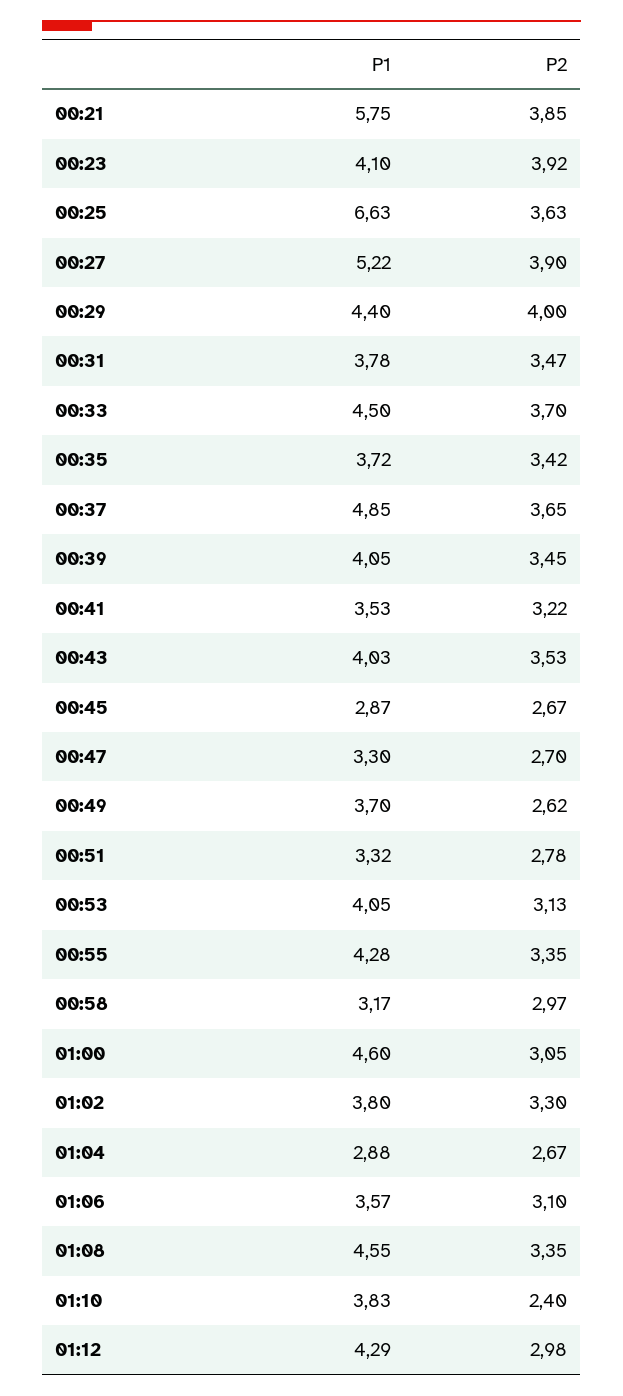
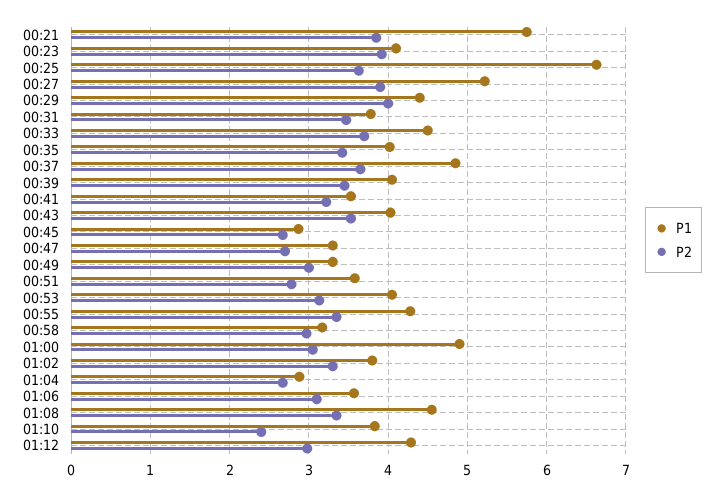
  {
    "P1": {
      "00:21": 5.75,
      "00:23": 4.1,
      "00:25": 6.63,
      "00:27": 5.22,
      "00:29": 4.4,
      "00:31": 3.78,
      "00:33": 4.5,
-     "00:35": 3.72,
+     "00:35": 4,
      "00:37": 4.85,
      "00:39": 4.05,
      "00:41": 3.53,
      "00:43": 4.03,
      "00:45": 2.87,
      "00:47": 3.3,
-     "00:49": 3.7,
+     "00:49": 3.3,
-     "00:51": 3.32,
+     "00:51": 3.6,
      "00:53": 4.05,
      "00:55": 4.28,
      "00:58": 3.17,
-     "01:00": 4.6,
+     "01:00": 4.9,
      "01:02": 3.8,
      "01:04": 2.88,
      "01:06": 3.57,
      "01:08": 4.55,
      "01:10": 3.83,
      "01:12": 4.29
    },
    "P2": {
      "00:21": 3.85,
      "00:23": 3.92,
      "00:25": 3.63,
      "00:27": 3.9,
      "00:29": 4,
      "00:31": 3.47,
      "00:33": 3.7,
      "00:35": 3.42,
      "00:37": 3.65,
      "00:39": 3.45,
      "00:41": 3.22,
      "00:43": 3.53,
      "00:45": 2.67,
      "00:47": 2.7,
-     "00:49": 2.62,
+     "00:49": 3,
      "00:51": 2.78,
      "00:53": 3.13,
      "00:55": 3.35,
      "00:58": 2.97,
      "01:00": 3.05,
      "01:02": 3.3,
      "01:04": 2.67,
      "01:06": 3.1,
      "01:08": 3.35,
      "01:10": 2.4,
      "01:12": 2.98
    }
  }

